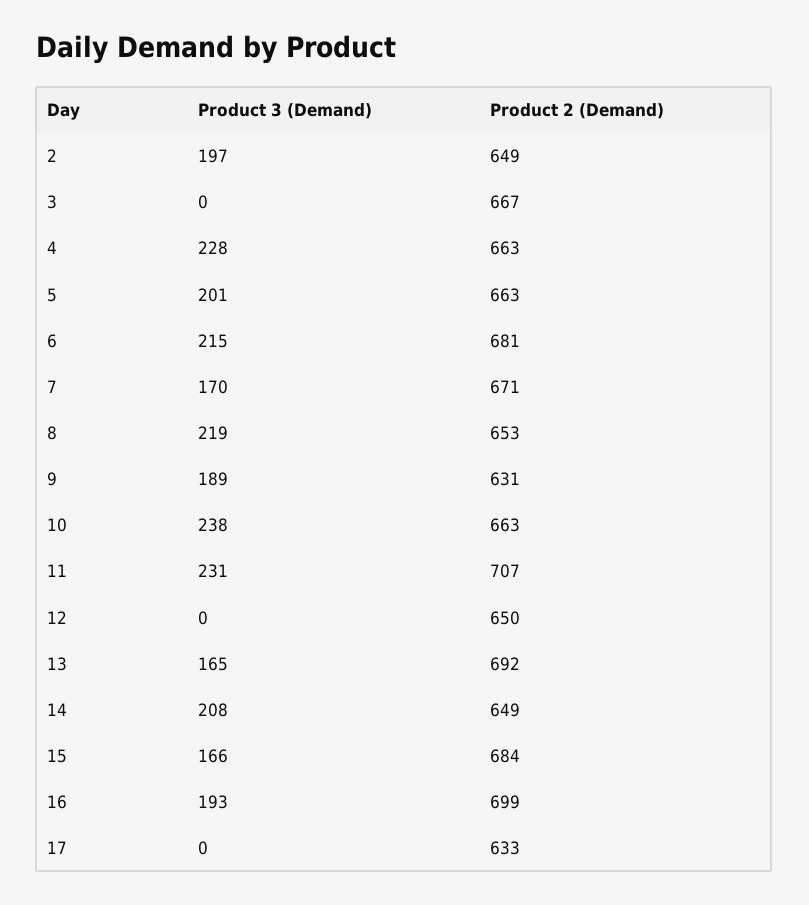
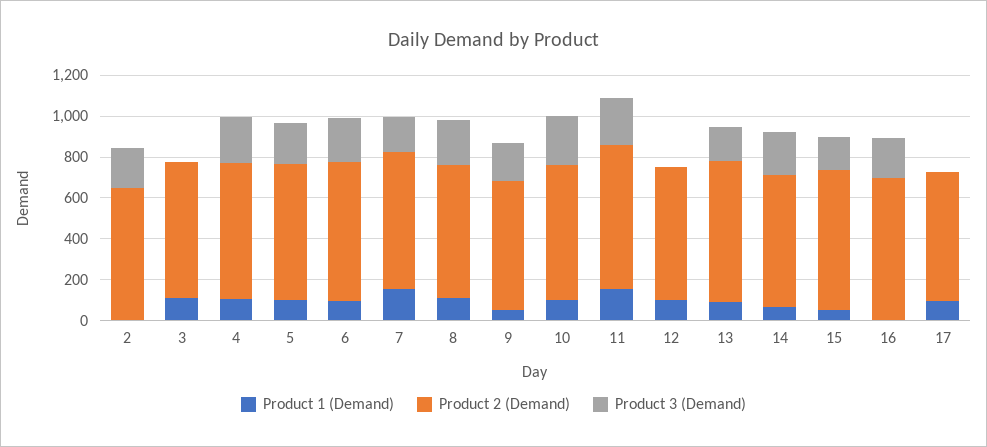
  {
    "Product 3 (Demand)": {
      "2": 197,
      "3": 0,
      "4": 228,
      "5": 201,
      "6": 215,
      "7": 170,
      "8": 219,
      "9": 189,
      "10": 238,
      "11": 231,
      "12": 0,
      "13": 165,
      "14": 208,
      "15": 166,
      "16": 193,
      "17": 0
    },
    "Product 2 (Demand)": {
      "2": 649,
      "3": 667,
      "4": 663,
      "5": 663,
      "6": 681,
      "7": 671,
      "8": 653,
      "9": 631,
      "10": 663,
      "11": 707,
      "12": 650,
      "13": 692,
      "14": 649,
      "15": 684,
      "16": 699,
      "17": 633
-   }
+   },
+   "Product 1 (Demand)": {
+     "2": 0,
+     "3": 100,
+     "4": 100,
+     "5": 100,
+     "6": 100,
+     "7": 150,
+     "8": 100,
+     "9": 50,
+     "10": 100,
+     "11": 150,
+     "12": 100,
+     "13": 100,
+     "14": 50,
+     "15": 50,
+     "16": 0,
+     "17": 100
+   }
  }

